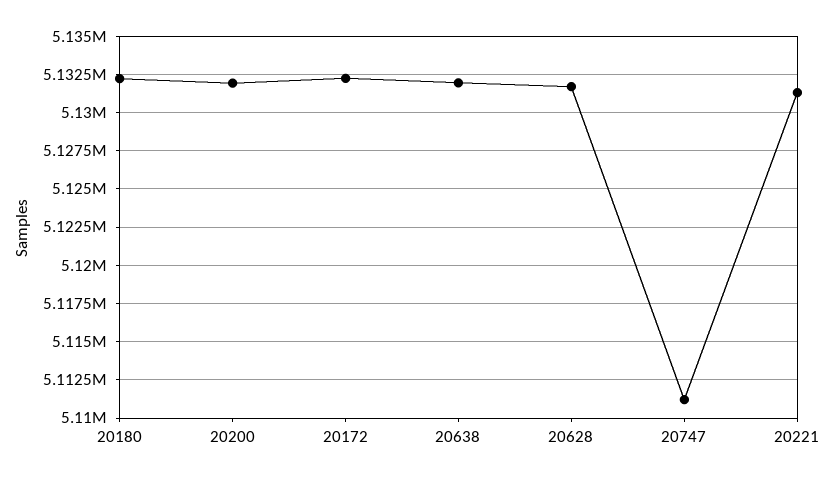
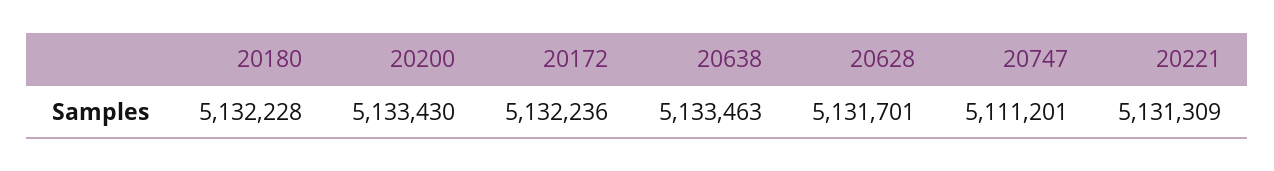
  {
    "20180": 5132228,
-   "20200": 5132000,
+   "20200": 5133430,
    "20172": 5132236,
-   "20638": 5132000,
+   "20638": 5133463,
    "20628": 5131701,
    "20747": 5111201,
    "20221": 5131309
  }

